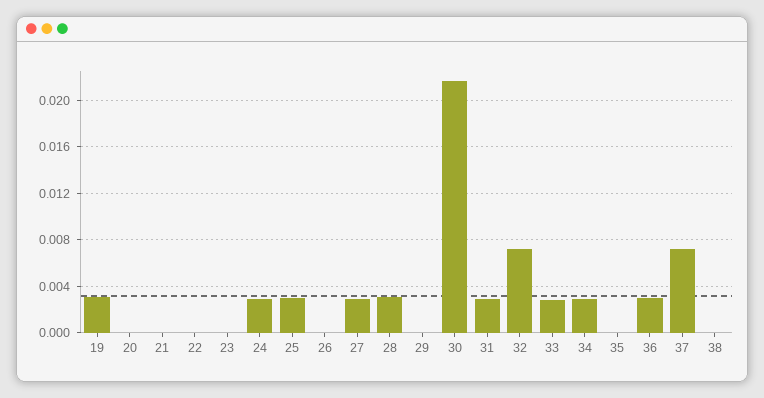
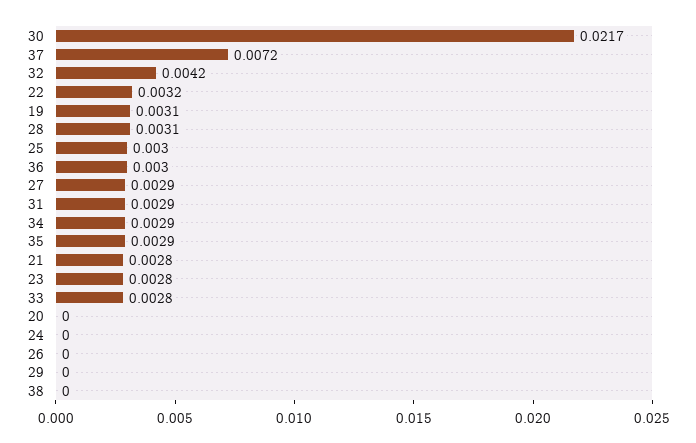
  {
    "19": 0.0031,
    "20": 0,
-   "21": 0,
+   "21": 0.0028,
-   "22": 0,
+   "22": 0.0032,
-   "23": 0,
+   "23": 0.0028,
-   "24": 0.003,
+   "24": 0,
    "25": 0.003,
    "26": 0,
    "27": 0.0029,
    "28": 0.0031,
    "29": 0,
    "30": 0.0217,
    "31": 0.0029,
-   "32": 0.007,
+   "32": 0.0042,
    "33": 0.0028,
    "34": 0.0029,
-   "35": 0,
+   "35": 0.0029,
    "36": 0.003,
    "37": 0.0072,
    "38": 0
  }

